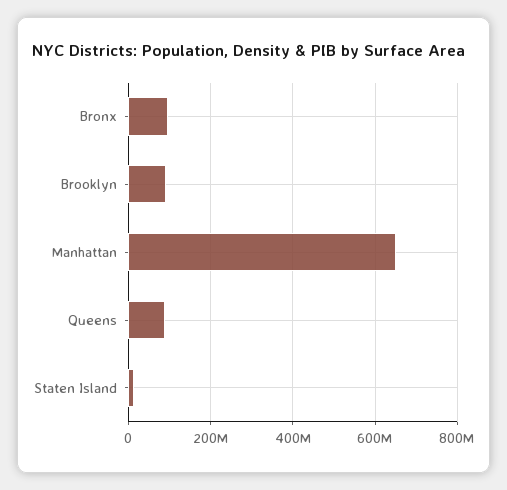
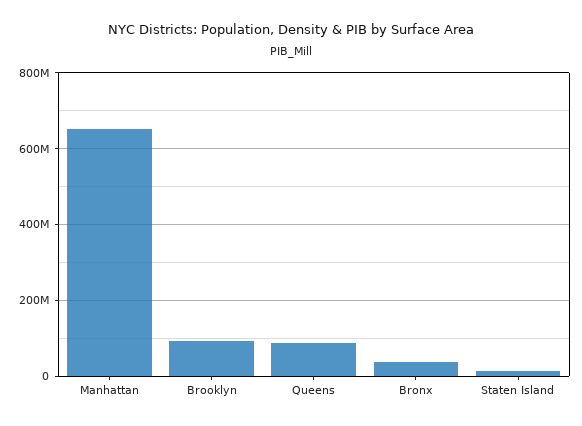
  {
-   "Bronx": 100000000,
+   "Bronx": 40000000,
    "Brooklyn": 100000000,
    "Manhattan": 660000000,
    "Queens": 80000000,
    "Staten Island": 20000000
  }

